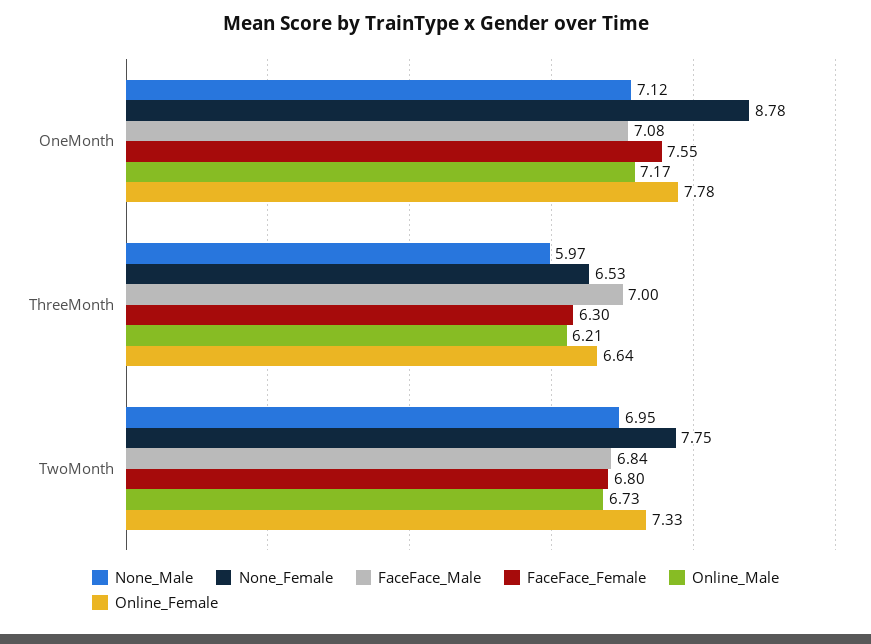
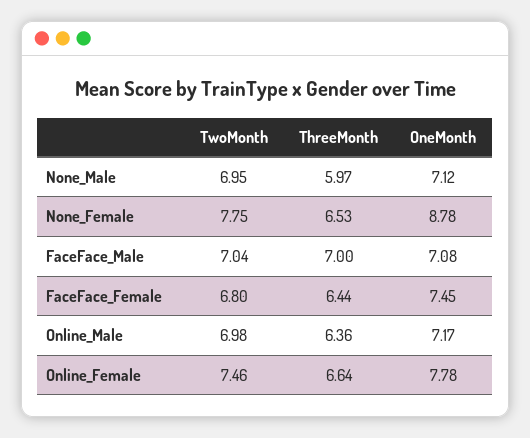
  {
    "None_Male": {
      "OneMonth": 7.12,
      "ThreeMonth": 5.97,
      "TwoMonth": 6.95
    },
    "None_Female": {
      "OneMonth": 8.78,
      "ThreeMonth": 6.53,
      "TwoMonth": 7.75
    },
    "FaceFace_Male": {
      "OneMonth": 7.08,
      "ThreeMonth": 7,
-     "TwoMonth": 6.84
+     "TwoMonth": 7.04
    },
    "FaceFace_Female": {
-     "OneMonth": 7.55,
+     "OneMonth": 7.45,
-     "ThreeMonth": 6.3,
+     "ThreeMonth": 6.44,
      "TwoMonth": 6.8
    },
    "Online_Male": {
      "OneMonth": 7.17,
-     "ThreeMonth": 6.21,
+     "ThreeMonth": 6.36,
-     "TwoMonth": 6.73
+     "TwoMonth": 6.98
    },
    "Online_Female": {
      "OneMonth": 7.78,
      "ThreeMonth": 6.64,
-     "TwoMonth": 7.33
+     "TwoMonth": 7.46
    }
  }

